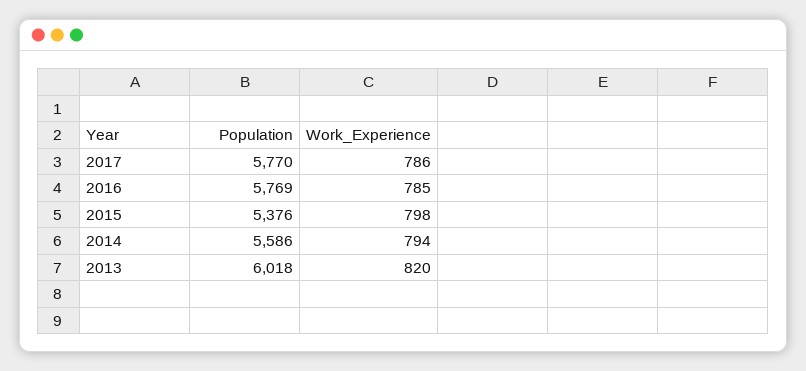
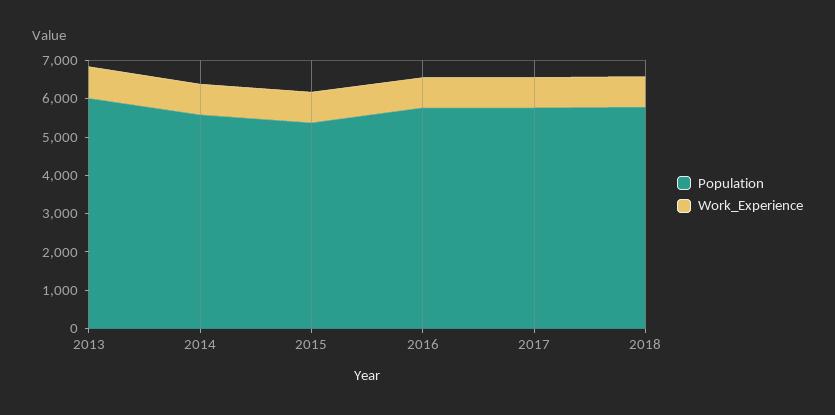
  {
    "Population": {
      "2017": 5770,
      "2016": 5769,
      "2015": 5376,
      "2014": 5586,
-     "2013": 6018
+     "2013": 6018,
+     "2018": 5750
    },
    "Work_Experience": {
      "2017": 786,
      "2016": 785,
      "2015": 798,
      "2014": 794,
-     "2013": 820
+     "2013": 820,
+     "2018": 750
    }
  }

